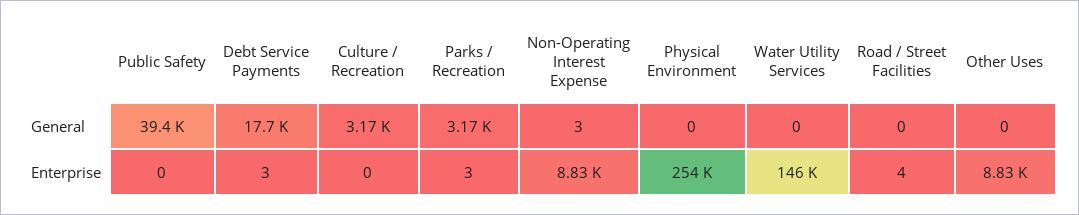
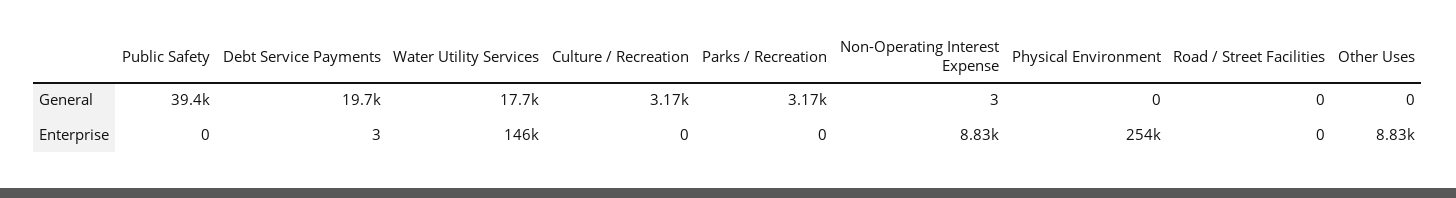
  {
    "Public Safety": {
      "General": 39400,
      "Enterprise": 0
    },
    "Debt Service Payments": {
-     "General": 17700,
+     "General": 19700,
      "Enterprise": 3
    },
    "Culture / Recreation": {
      "General": 3170,
      "Enterprise": 0
    },
    "Parks / Recreation": {
      "General": 3170,
-     "Enterprise": 3
+     "Enterprise": 0
    },
    "Non-Operating Interest Expense": {
      "General": 3,
      "Enterprise": 8830
    },
    "Physical Environment": {
      "General": 0,
      "Enterprise": 254000
    },
    "Water Utility Services": {
-     "General": 0,
+     "General": 17700,
      "Enterprise": 146000
    },
    "Road / Street Facilities": {
      "General": 0,
-     "Enterprise": 4
+     "Enterprise": 0
    },
    "Other Uses": {
      "General": 0,
      "Enterprise": 8830
    }
  }

